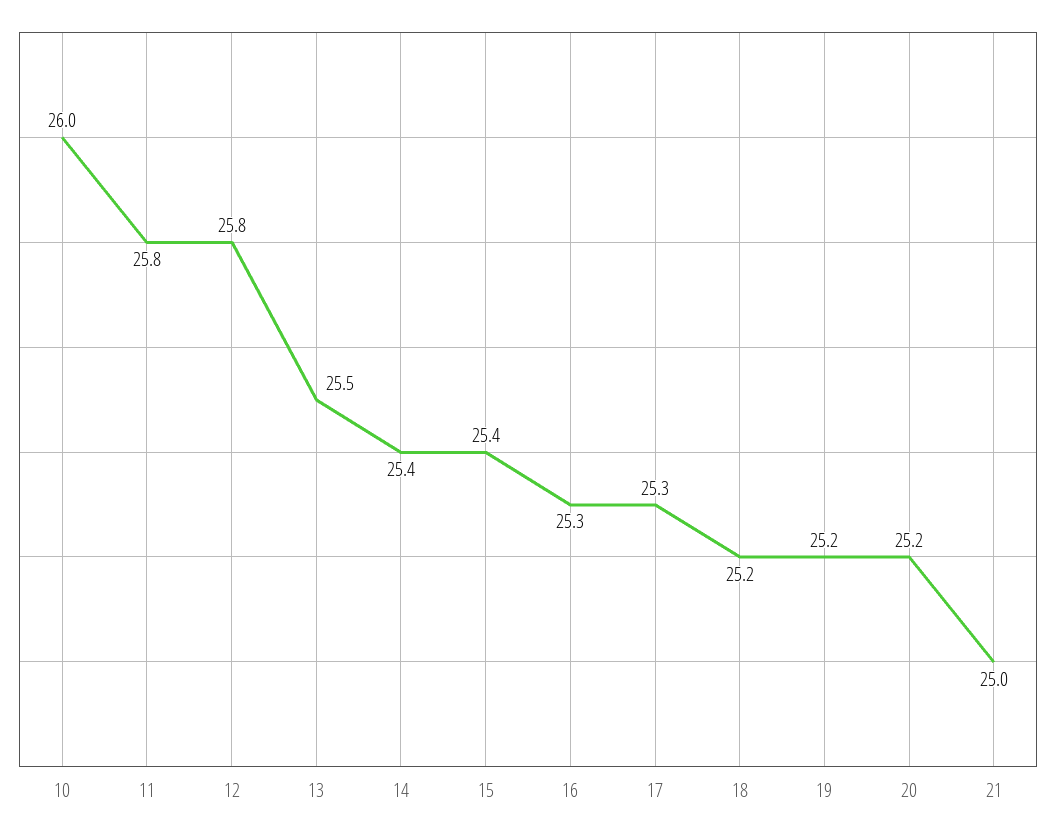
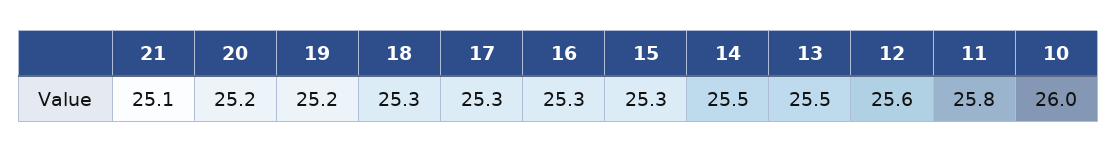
  {
    "10": 26,
    "11": 25.8,
-   "12": 25.8,
+   "12": 25.6,
    "13": 25.5,
-   "14": 25.4,
+   "14": 25.5,
-   "15": 25.4,
+   "15": 25.3,
    "16": 25.3,
    "17": 25.3,
-   "18": 25.2,
+   "18": 25.3,
    "19": 25.2,
    "20": 25.2,
-   "21": 25
+   "21": 25.1
  }

